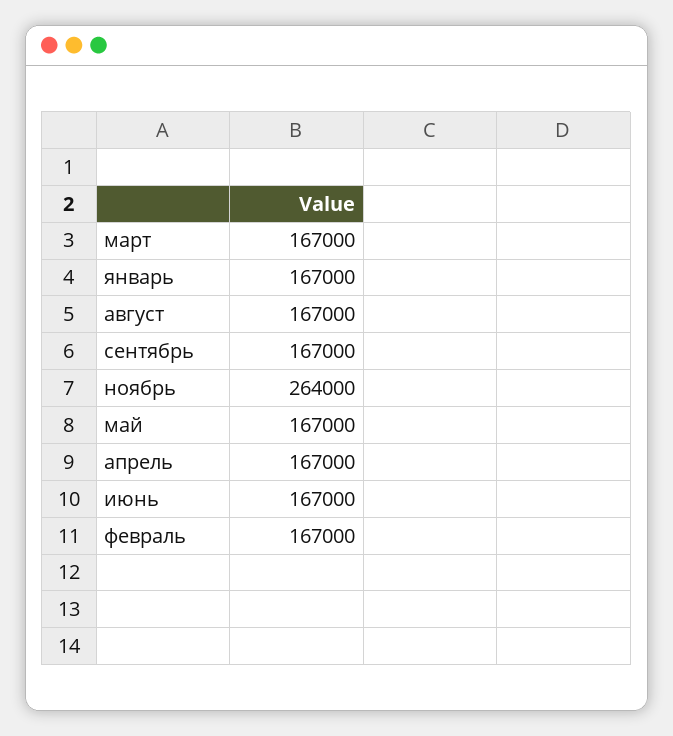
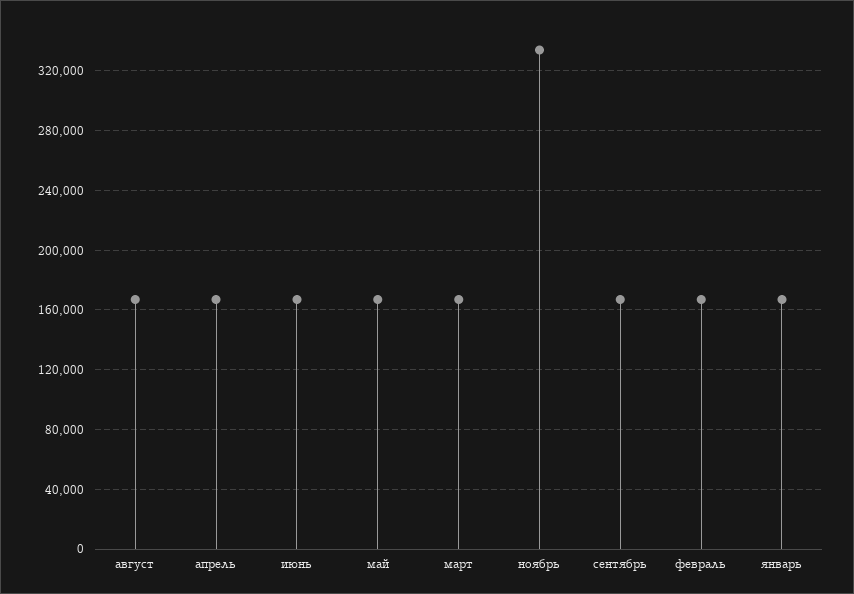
  {
    "март": 167000,
    "январь": 167000,
    "август": 167000,
    "сентябрь": 167000,
-   "ноябрь": 264000,
+   "ноябрь": 335000,
    "май": 167000,
    "апрель": 167000,
    "июнь": 167000,
    "февраль": 167000
  }

